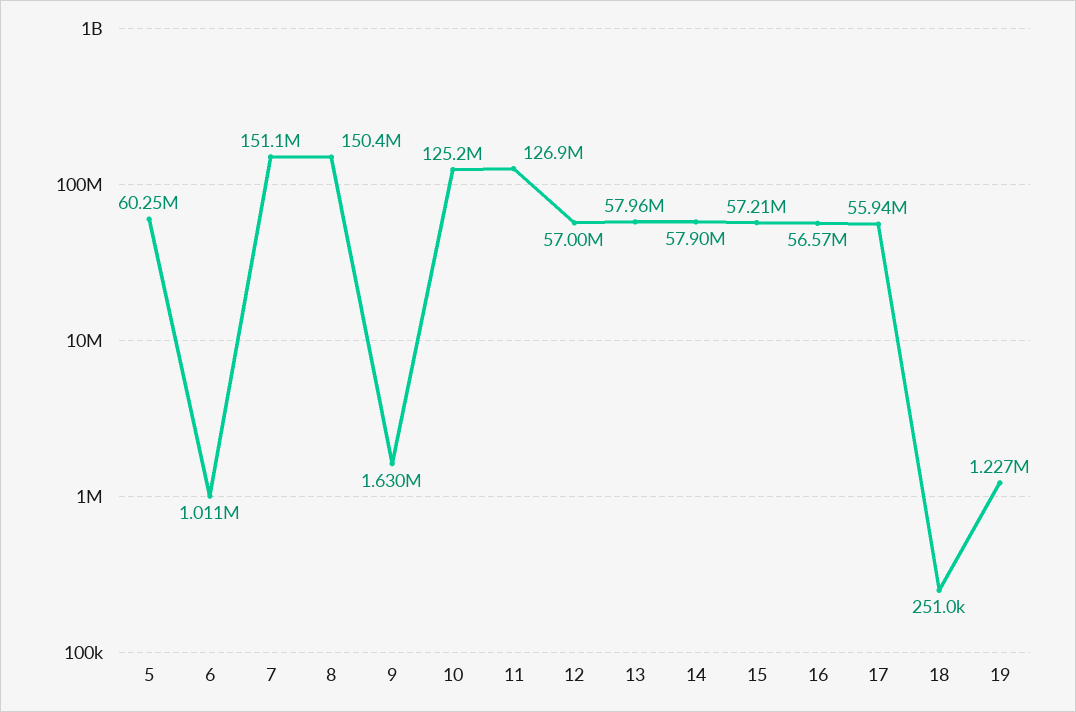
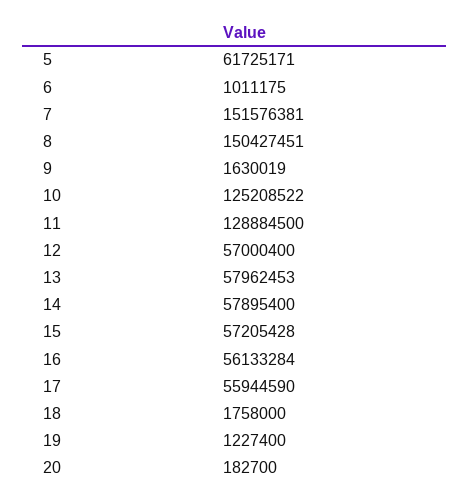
  {
-   "5": 60250000,
+   "5": 61725171,
    "6": 1011175,
-   "7": 151100000,
+   "7": 151576381,
    "8": 150427451,
    "9": 1630019,
    "10": 125208522,
-   "11": 126900000,
+   "11": 128884500,
    "12": 57000400,
    "13": 57962453,
    "14": 57895400,
    "15": 57205428,
-   "16": 56570000,
+   "16": 56133284,
    "17": 55944590,
-   "18": 251000,
+   "18": 1758000,
-   "19": 1227400
+   "19": 1227400,
+   "20": 182700
  }

